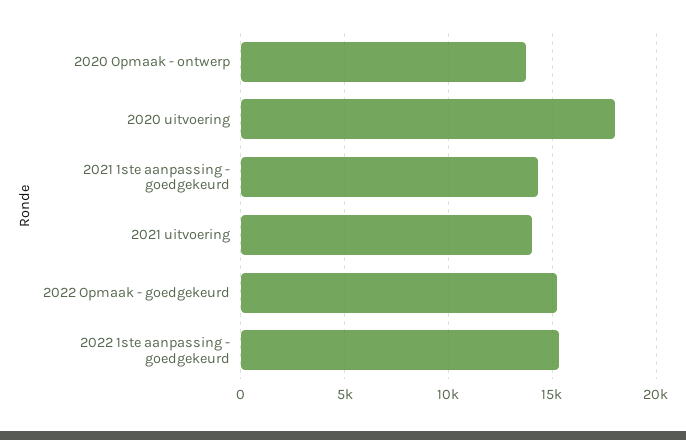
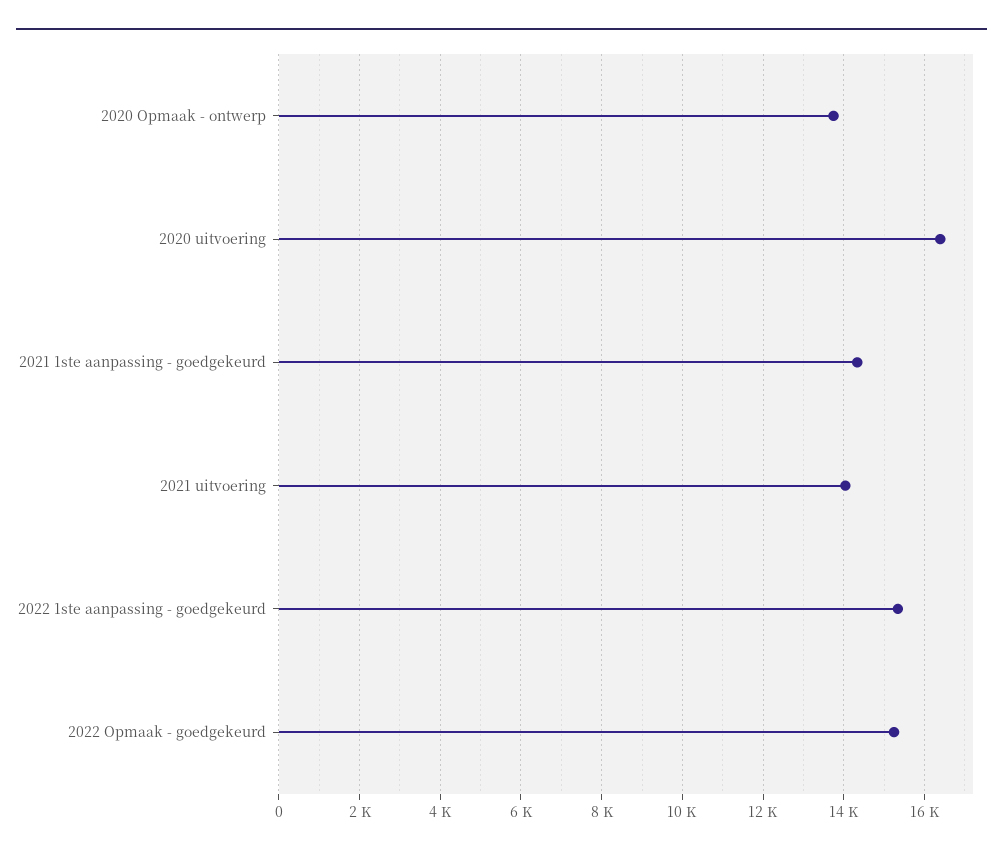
  {
    "2020 Opmaak - ontwerp": 13800,
-   "2020 uitvoering": 18000,
+   "2020 uitvoering": 16400,
    "2021 1ste aanpassing - goedgekeurd": 14400,
    "2021 uitvoering": 14000,
    "2022 Opmaak - goedgekeurd": 15200,
    "2022 1ste aanpassing - goedgekeurd": 15400
  }

